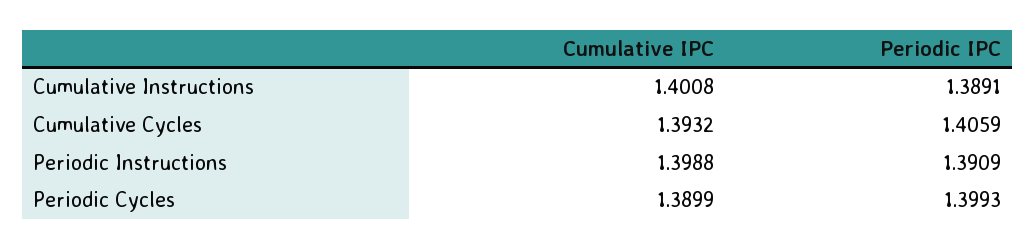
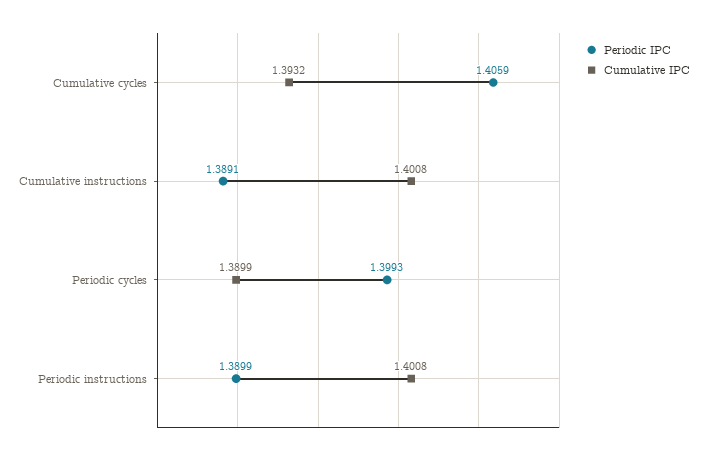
  {
    "Cumulative IPC": {
      "Cumulative Instructions": 1.4008,
      "Cumulative Cycles": 1.3932,
-     "Periodic Instructions": 1.3988,
+     "Periodic Instructions": 1.4008,
      "Periodic Cycles": 1.3899
    },
    "Periodic IPC": {
      "Cumulative Instructions": 1.3891,
      "Cumulative Cycles": 1.4059,
-     "Periodic Instructions": 1.3909,
+     "Periodic Instructions": 1.3899,
      "Periodic Cycles": 1.3993
    }
  }

